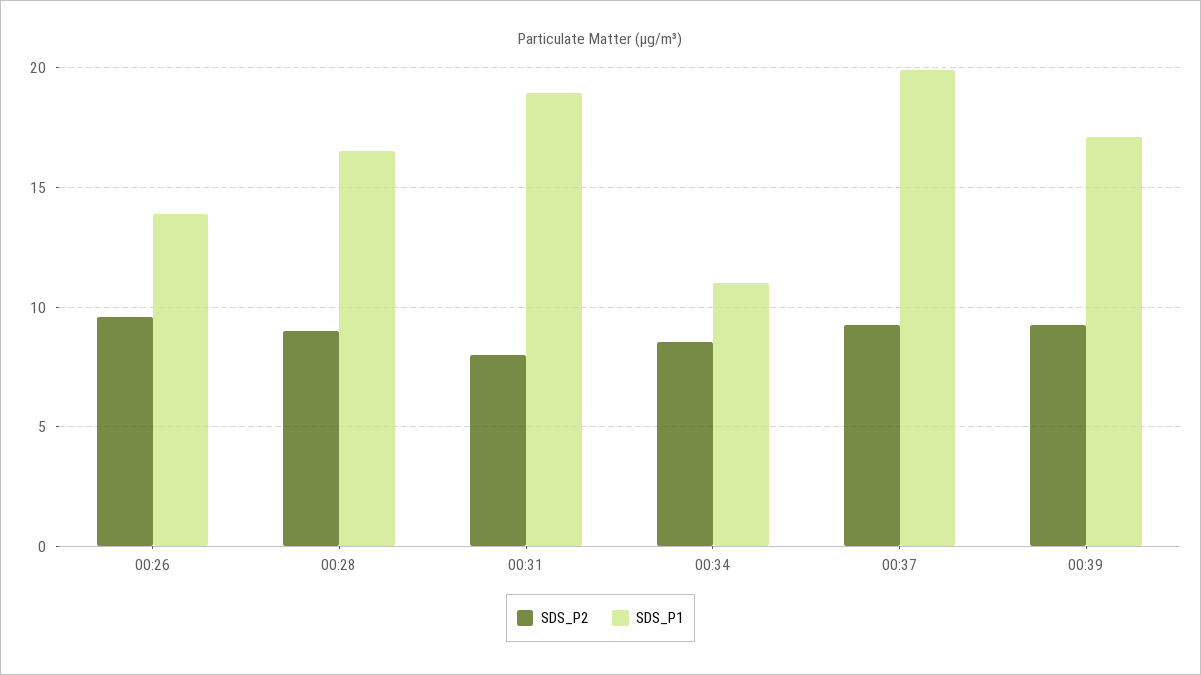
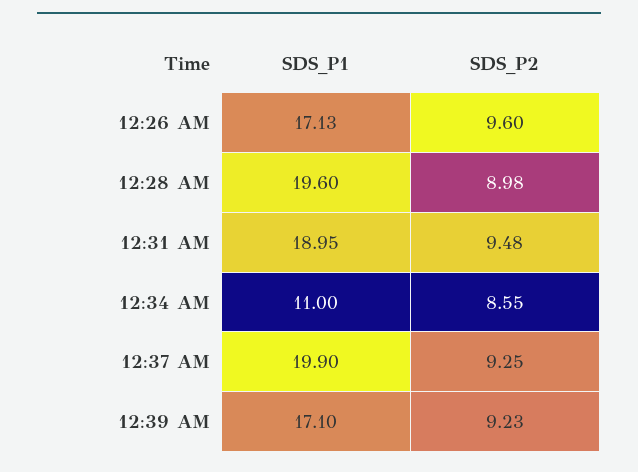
  {
    "SDS_P2": {
      "00:26": 9.6,
      "00:28": 8.98,
-     "00:31": 8,
+     "00:31": 9.48,
      "00:34": 8.55,
      "00:37": 9.25,
      "00:39": 9.23
    },
    "SDS_P1": {
-     "00:26": 14,
+     "00:26": 17.13,
-     "00:28": 16.5,
+     "00:28": 19.6,
      "00:31": 18.95,
      "00:34": 11,
      "00:37": 19.9,
      "00:39": 17.1
    }
  }

